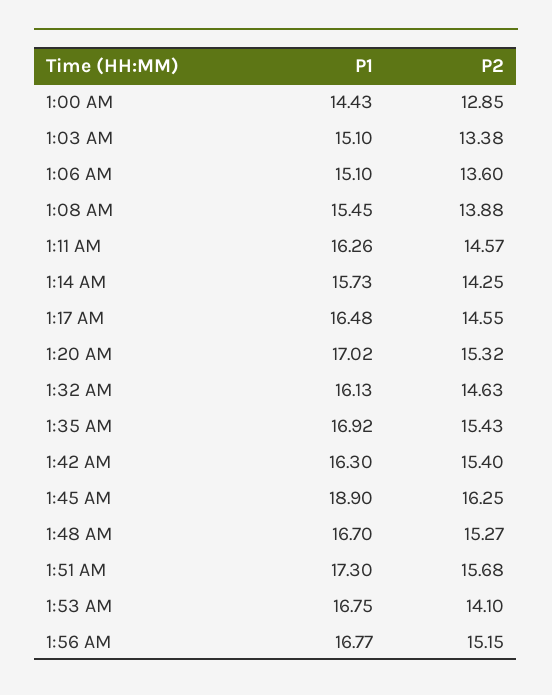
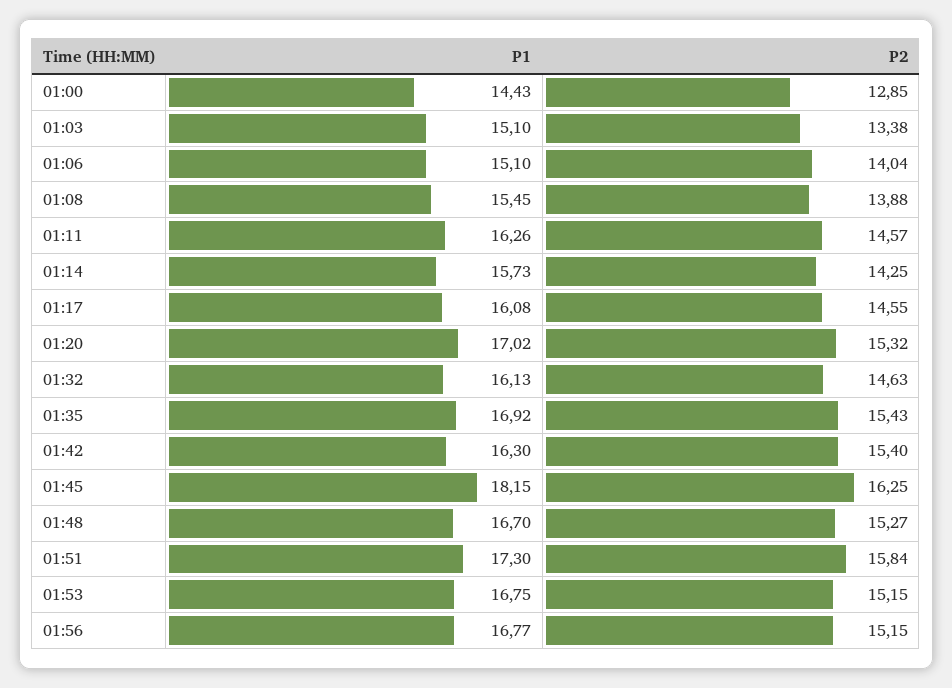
  {
    "P1": {
      "1:00 AM": 14.43,
      "1:03 AM": 15.1,
      "1:06 AM": 15.1,
      "1:08 AM": 15.45,
      "1:11 AM": 16.26,
      "1:14 AM": 15.73,
-     "1:17 AM": 16.48,
+     "1:17 AM": 16.08,
      "1:20 AM": 17.02,
      "1:32 AM": 16.13,
      "1:35 AM": 16.92,
      "1:42 AM": 16.3,
-     "1:45 AM": 18.9,
+     "1:45 AM": 18.15,
      "1:48 AM": 16.7,
      "1:51 AM": 17.3,
      "1:53 AM": 16.75,
      "1:56 AM": 16.77
    },
    "P2": {
      "1:00 AM": 12.85,
      "1:03 AM": 13.38,
-     "1:06 AM": 13.6,
+     "1:06 AM": 14.04,
      "1:08 AM": 13.88,
      "1:11 AM": 14.57,
      "1:14 AM": 14.25,
      "1:17 AM": 14.55,
      "1:20 AM": 15.32,
      "1:32 AM": 14.63,
      "1:35 AM": 15.43,
      "1:42 AM": 15.4,
      "1:45 AM": 16.25,
      "1:48 AM": 15.27,
-     "1:51 AM": 15.68,
+     "1:51 AM": 15.84,
-     "1:53 AM": 14.1,
+     "1:53 AM": 15.15,
      "1:56 AM": 15.15
    }
  }

